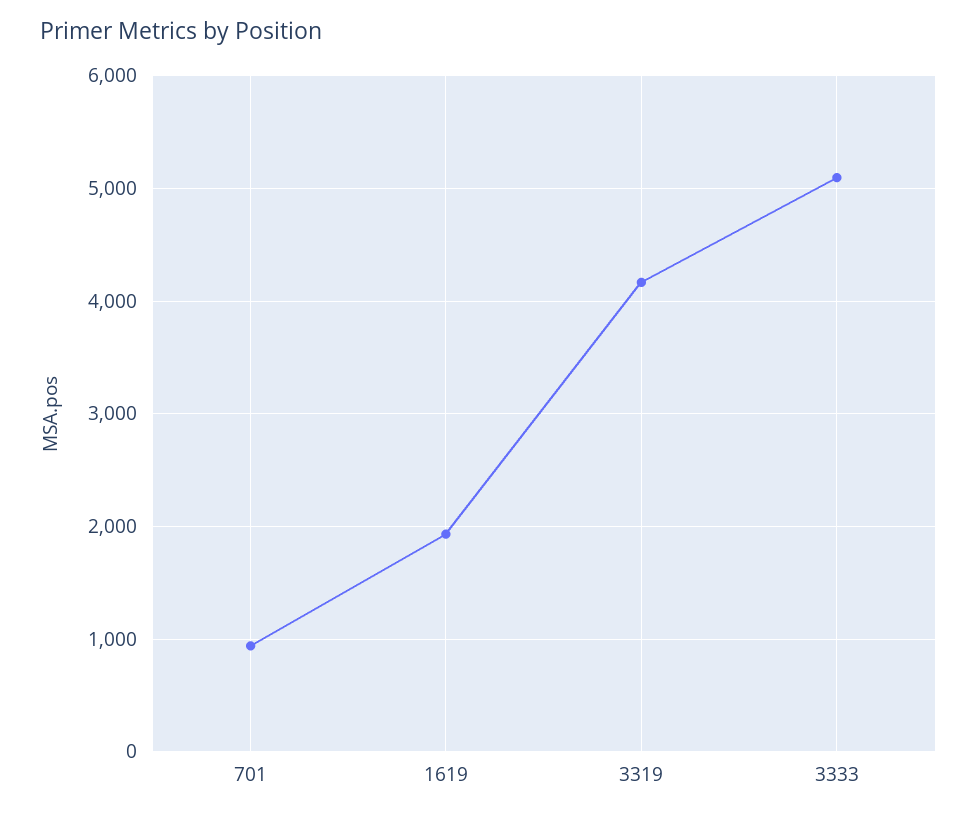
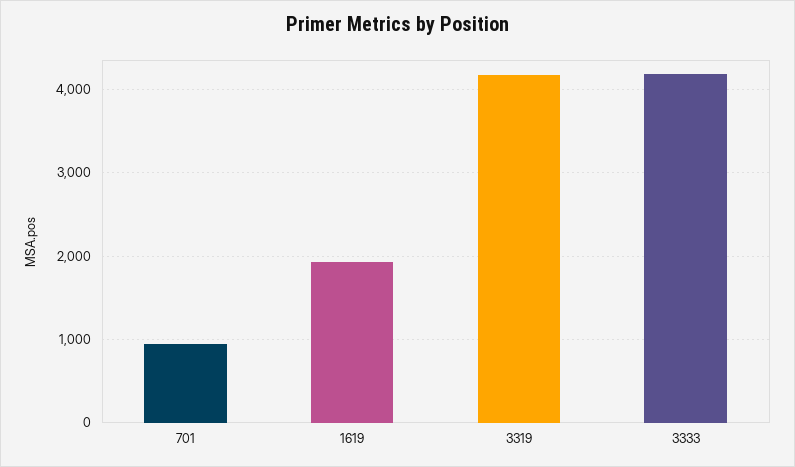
  {
    "701": 900,
    "1619": 1900,
    "3319": 4200,
-   "3333": 5100
+   "3333": 4200
  }

